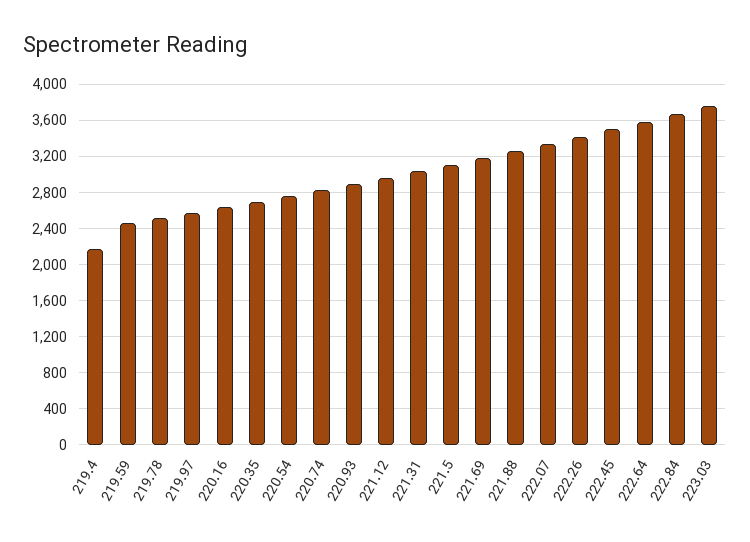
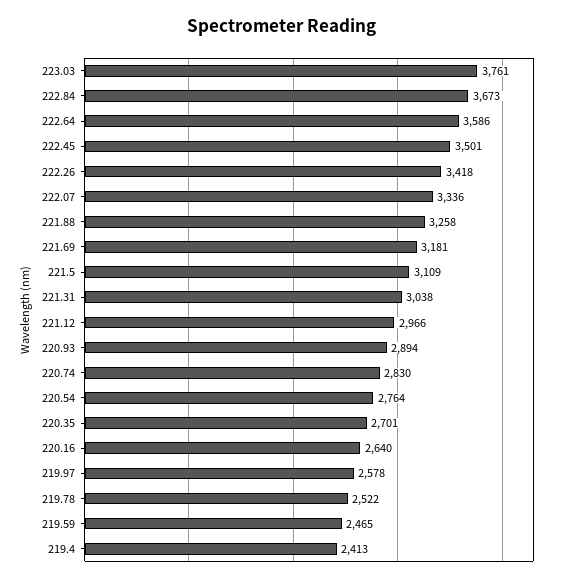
  {
-   "219.4": 2200,
+   "219.4": 2413,
    "219.59": 2465,
    "219.78": 2522,
    "219.97": 2578,
    "220.16": 2640,
    "220.35": 2701,
    "220.54": 2764,
    "220.74": 2830,
    "220.93": 2894,
    "221.12": 2966,
    "221.31": 3038,
    "221.5": 3109,
    "221.69": 3181,
    "221.88": 3258,
    "222.07": 3336,
    "222.26": 3418,
    "222.45": 3501,
    "222.64": 3586,
    "222.84": 3673,
    "223.03": 3761
  }

